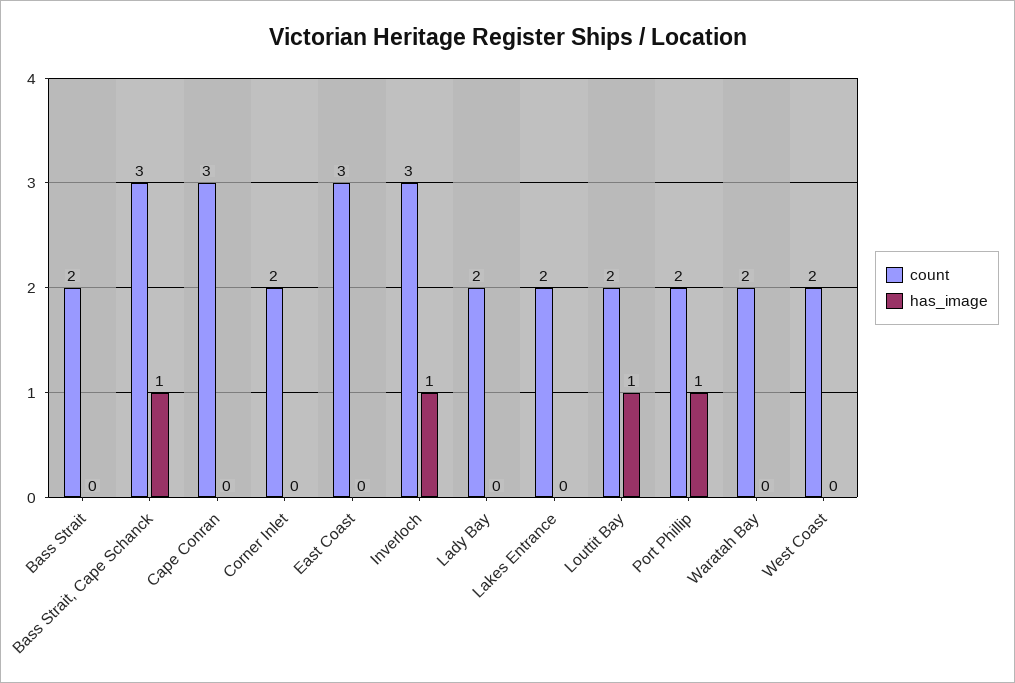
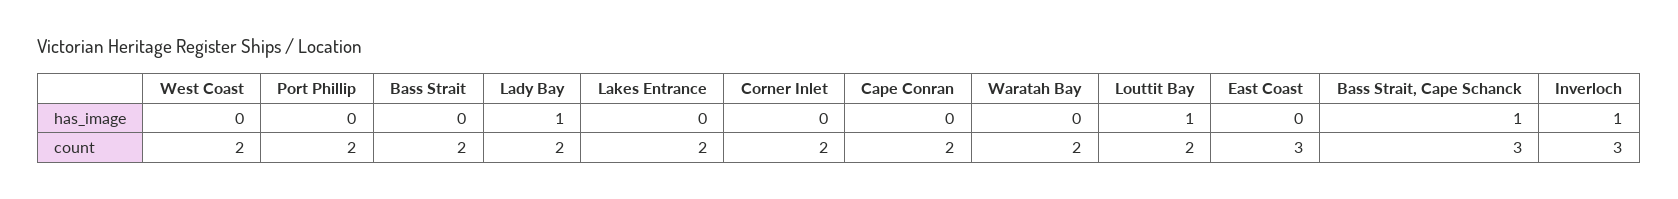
  {
    "count": {
      "Bass Strait": 2,
      "Bass Strait, Cape Schanck": 3,
-     "Cape Conran": 3,
+     "Cape Conran": 2,
      "Corner Inlet": 2,
      "East Coast": 3,
      "Inverloch": 3,
      "Lady Bay": 2,
      "Lakes Entrance": 2,
      "Louttit Bay": 2,
      "Port Phillip": 2,
      "Waratah Bay": 2,
      "West Coast": 2
    },
    "has_image": {
      "Bass Strait": 0,
      "Bass Strait, Cape Schanck": 1,
      "Cape Conran": 0,
      "Corner Inlet": 0,
      "East Coast": 0,
      "Inverloch": 1,
-     "Lady Bay": 0,
+     "Lady Bay": 1,
      "Lakes Entrance": 0,
      "Louttit Bay": 1,
-     "Port Phillip": 1,
+     "Port Phillip": 0,
      "Waratah Bay": 0,
      "West Coast": 0
    }
  }

